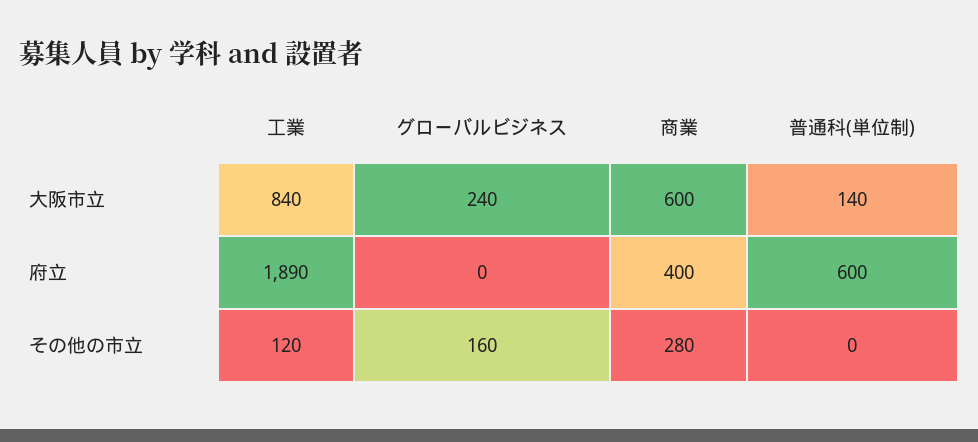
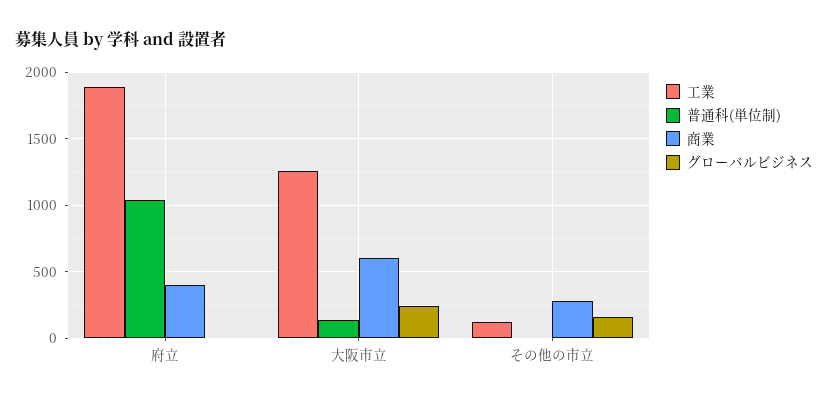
  {
    "工業": {
-     "大阪市立": 840,
+     "大阪市立": 1250,
      "府立": 1890,
      "その他の市立": 120
    },
    "グローバルビジネス": {
      "大阪市立": 240,
      "府立": 0,
      "その他の市立": 160
    },
    "商業": {
      "大阪市立": 600,
      "府立": 400,
      "その他の市立": 280
    },
    "普通科(単位制)": {
      "大阪市立": 140,
-     "府立": 600,
+     "府立": 1050,
      "その他の市立": 0
    }
  }

